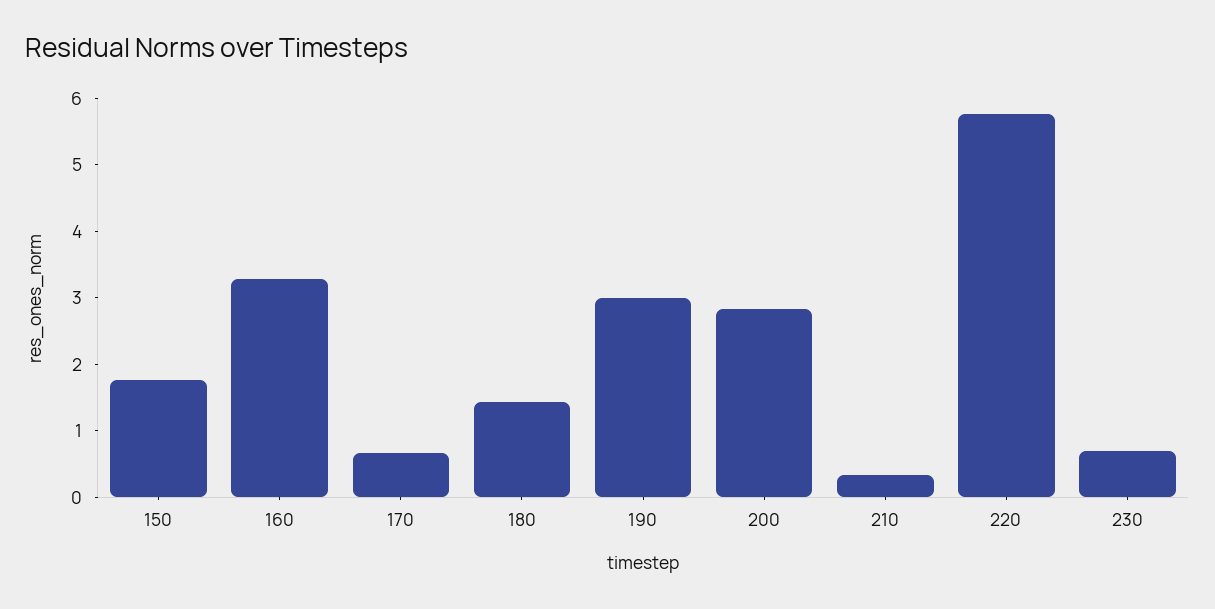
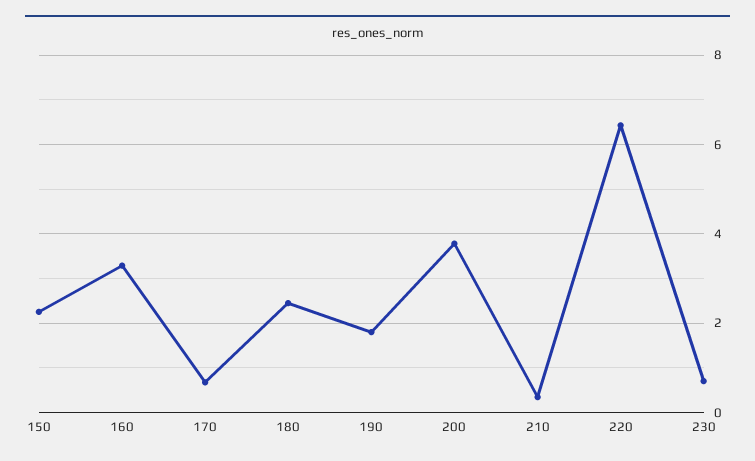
  {
-   "150": 1.8,
+   "150": 2.2,
    "160": 3.2,
    "170": 0.6,
-   "180": 1.4,
+   "180": 2.4,
-   "190": 3,
+   "190": 1.8,
-   "200": 2.8,
+   "200": 3.8,
    "210": 0.4,
-   "220": 5.8,
+   "220": 6.4,
    "230": 0.8
  }

